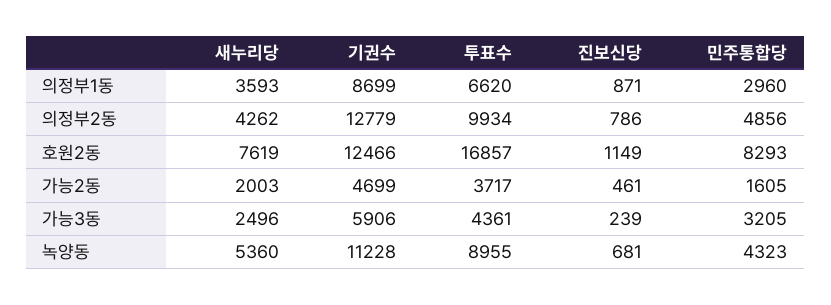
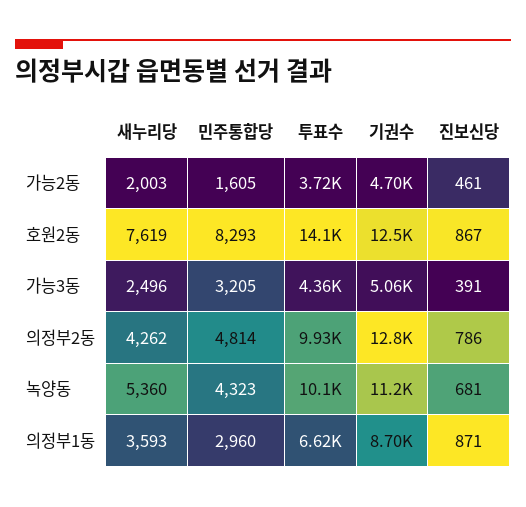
  {
    "새누리당": {
      "의정부1동": 3593,
      "의정부2동": 4262,
      "호원2동": 7619,
      "가능2동": 2003,
      "가능3동": 2496,
      "녹양동": 5360
    },
    "기권수": {
      "의정부1동": 8699,
      "의정부2동": 12779,
      "호원2동": 12466,
      "가능2동": 4699,
-     "가능3동": 5906,
+     "가능3동": 5060,
      "녹양동": 11228
    },
    "투표수": {
      "의정부1동": 6620,
      "의정부2동": 9934,
-     "호원2동": 16857,
+     "호원2동": 14100,
      "가능2동": 3717,
      "가능3동": 4361,
-     "녹양동": 8955
+     "녹양동": 10100
    },
    "진보신당": {
      "의정부1동": 871,
      "의정부2동": 786,
-     "호원2동": 1149,
+     "호원2동": 867,
      "가능2동": 461,
-     "가능3동": 239,
+     "가능3동": 391,
      "녹양동": 681
    },
    "민주통합당": {
      "의정부1동": 2960,
-     "의정부2동": 4856,
+     "의정부2동": 4814,
      "호원2동": 8293,
      "가능2동": 1605,
      "가능3동": 3205,
      "녹양동": 4323
    }
  }

